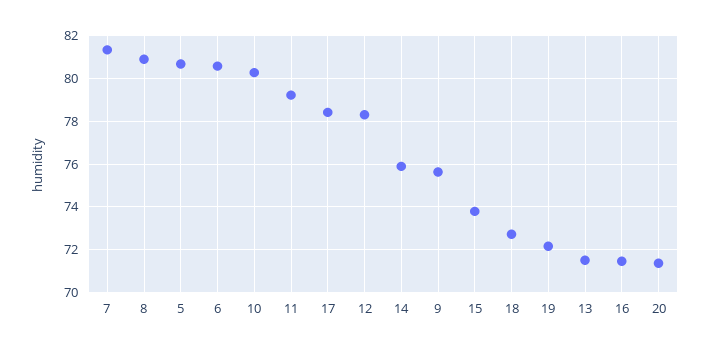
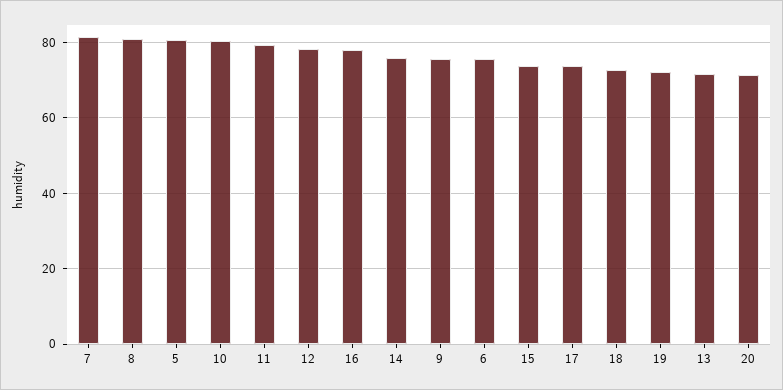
  {
    "7": 81.5,
    "8": 81,
    "5": 80.5,
-   "6": 80.5,
+   "6": 76,
    "10": 80.5,
    "11": 79,
-   "17": 78.5,
+   "17": 74,
    "12": 78.5,
    "14": 76,
    "9": 75.5,
    "15": 74,
    "18": 72.5,
    "19": 72,
    "13": 71.5,
-   "16": 71.5,
+   "16": 78,
    "20": 71.5
  }

